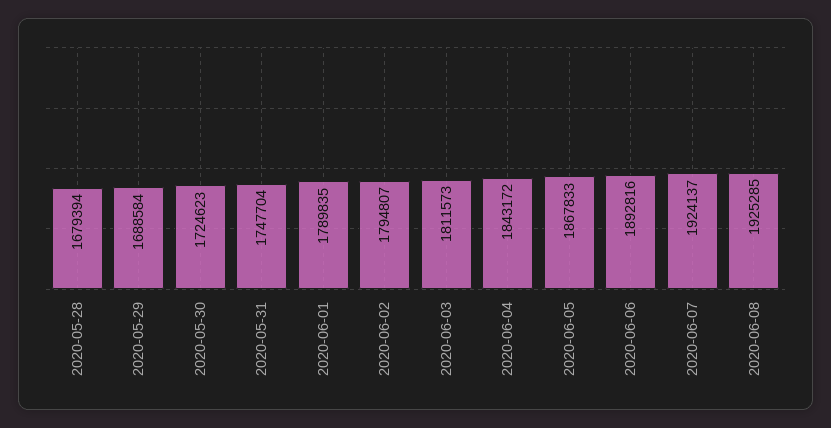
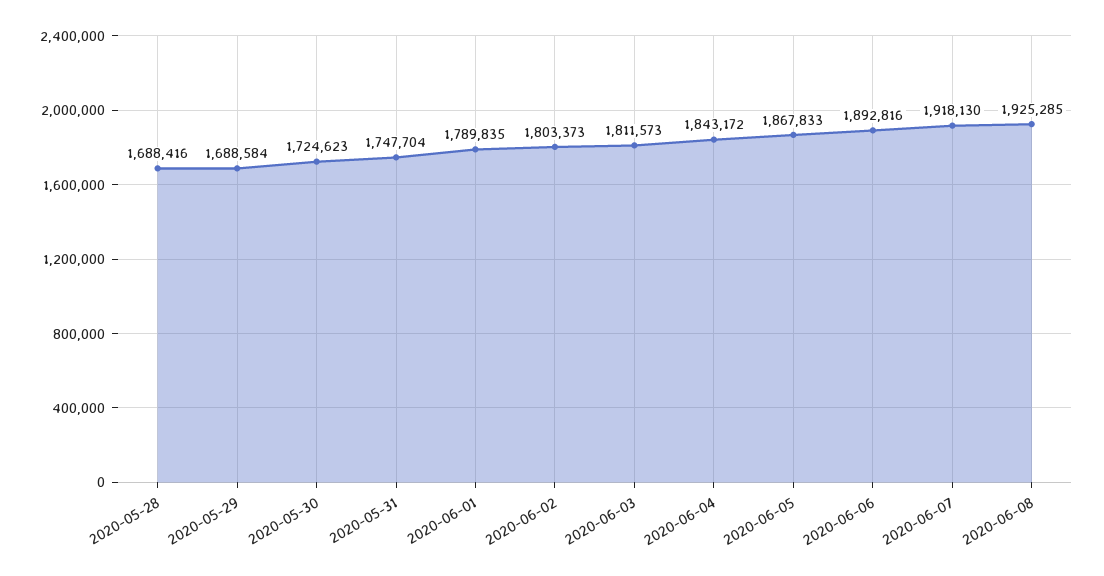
  {
-   "2020-05-28": 1679394,
+   "2020-05-28": 1688416,
    "2020-05-29": 1688584,
    "2020-05-30": 1724623,
    "2020-05-31": 1747704,
    "2020-06-01": 1789835,
-   "2020-06-02": 1794807,
+   "2020-06-02": 1803373,
    "2020-06-03": 1811573,
    "2020-06-04": 1843172,
    "2020-06-05": 1867833,
    "2020-06-06": 1892816,
-   "2020-06-07": 1924137,
+   "2020-06-07": 1918130,
    "2020-06-08": 1925285
  }

